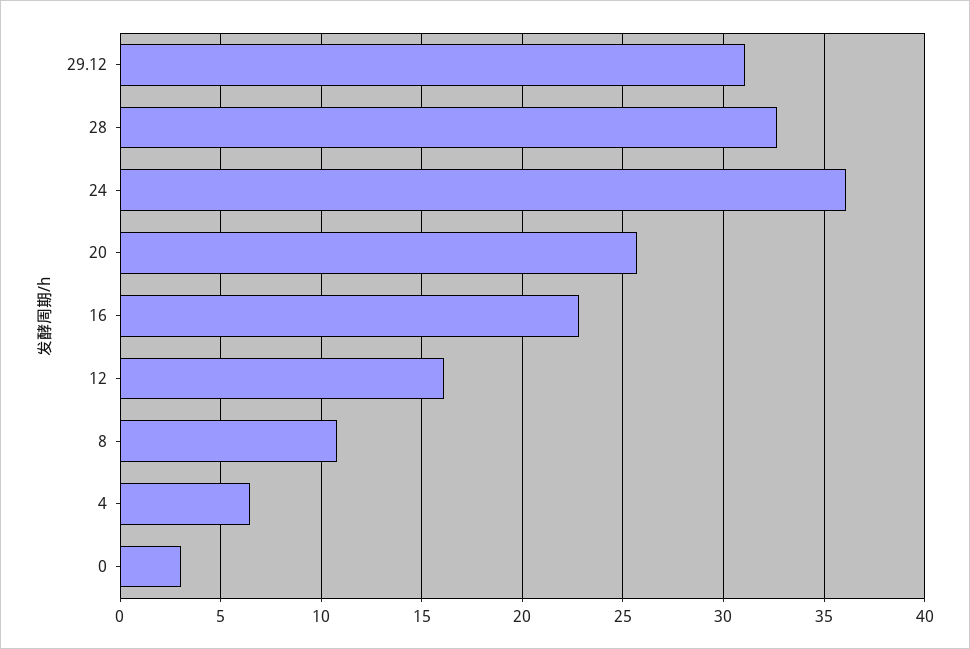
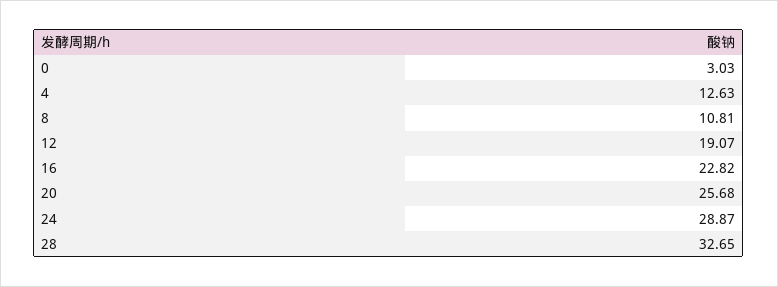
  {
-   "29.12": 31,
    "28": 32.65,
-   "24": 36,
+   "24": 28.87,
    "20": 25.68,
    "16": 22.82,
-   "12": 16,
+   "12": 19.07,
    "8": 10.81,
-   "4": 6.5,
+   "4": 12.63,
    "0": 3.03
  }

